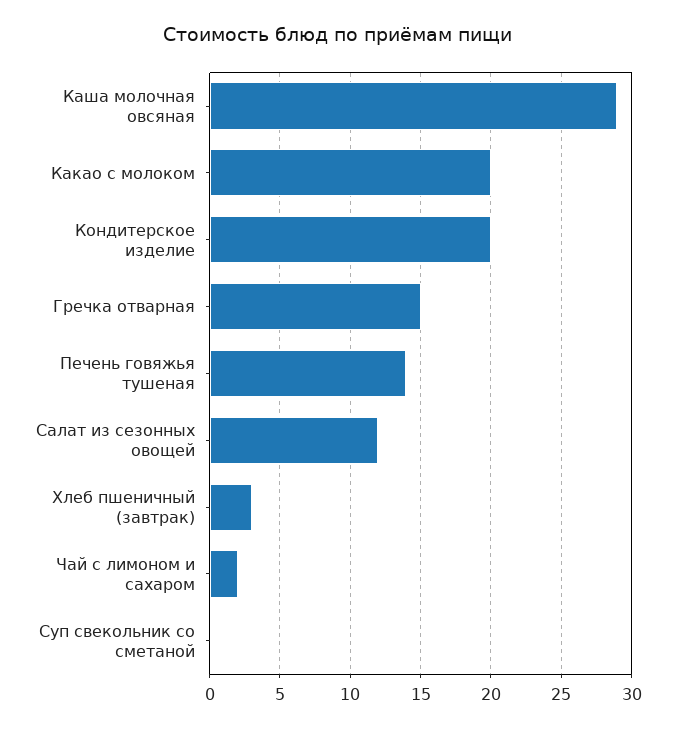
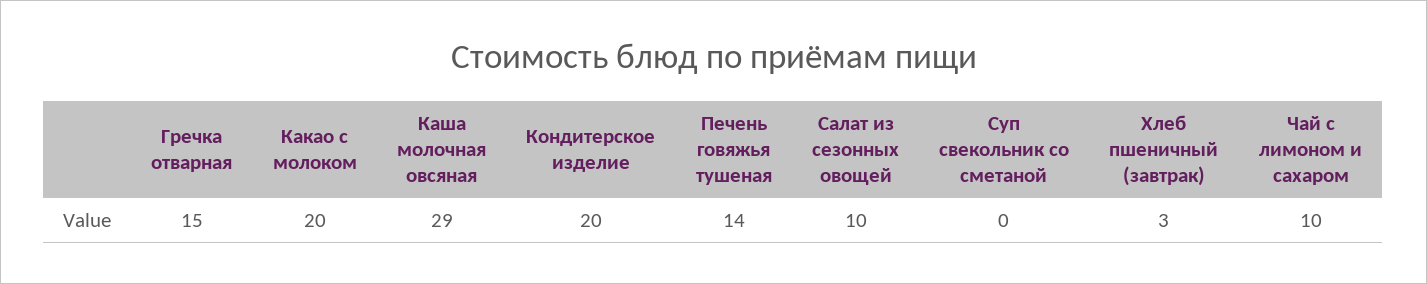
  {
    "Каша молочная овсяная": 29,
    "Какао с молоком": 20,
    "Кондитерское изделие": 20,
    "Гречка отварная": 15,
    "Печень говяжья тушеная": 14,
-   "Салат из сезонных овощей": 12,
+   "Салат из сезонных овощей": 10,
    "Хлеб пшеничный (завтрак)": 3,
-   "Чай с лимоном и сахаром": 2,
+   "Чай с лимоном и сахаром": 10,
    "Суп свекольник со сметаной": 0
  }

